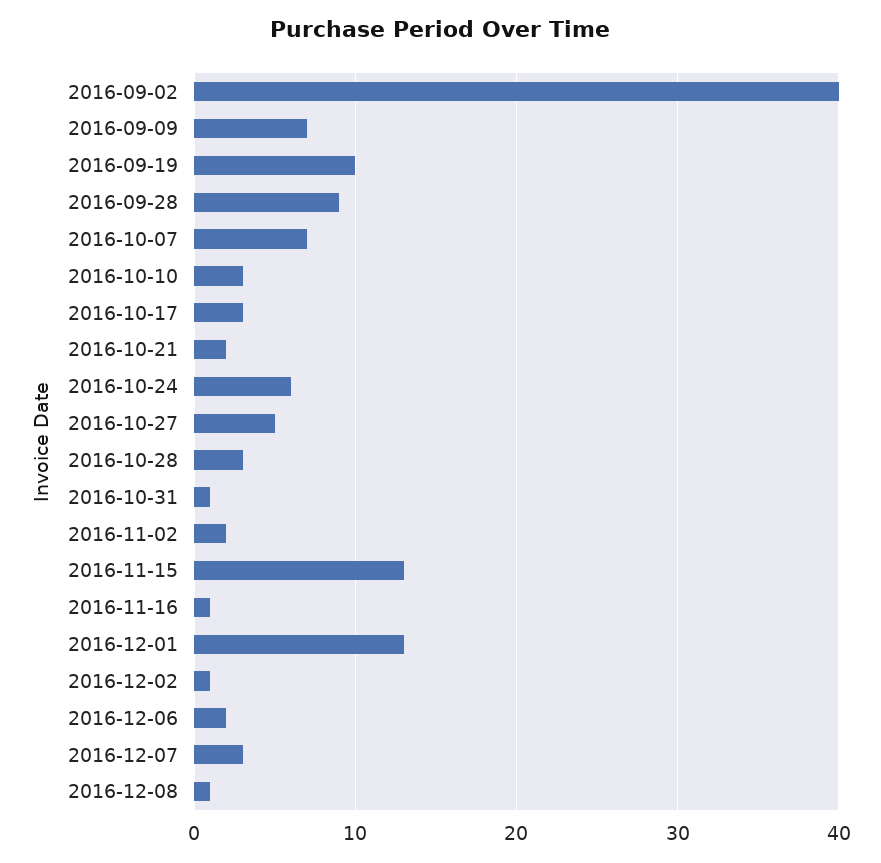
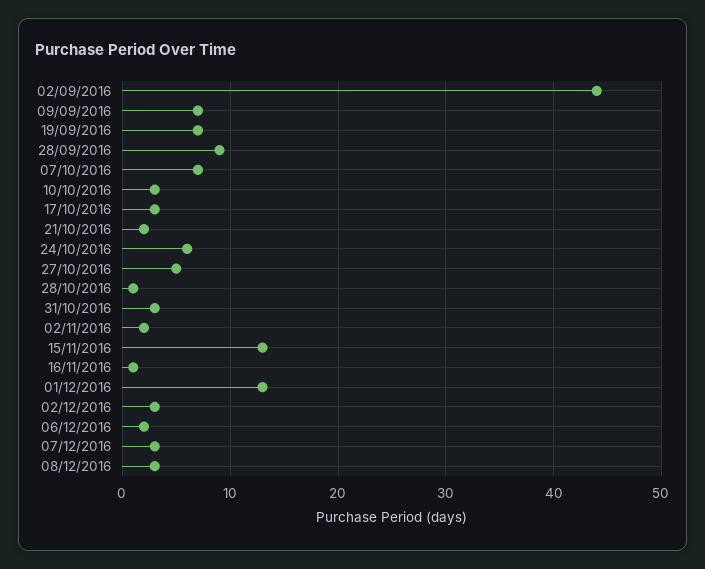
  {
-   "2016-09-02": 40,
+   "2016-09-02": 44,
    "2016-09-09": 7,
-   "2016-09-19": 10,
+   "2016-09-19": 7,
    "2016-09-28": 9,
    "2016-10-07": 7,
    "2016-10-10": 3,
    "2016-10-17": 3,
    "2016-10-21": 2,
    "2016-10-24": 6,
    "2016-10-27": 5,
-   "2016-10-28": 3,
+   "2016-10-28": 1,
-   "2016-10-31": 1,
+   "2016-10-31": 3,
    "2016-11-02": 2,
    "2016-11-15": 13,
    "2016-11-16": 1,
    "2016-12-01": 13,
-   "2016-12-02": 1,
+   "2016-12-02": 3,
    "2016-12-06": 2,
    "2016-12-07": 3,
-   "2016-12-08": 1
+   "2016-12-08": 3
  }

